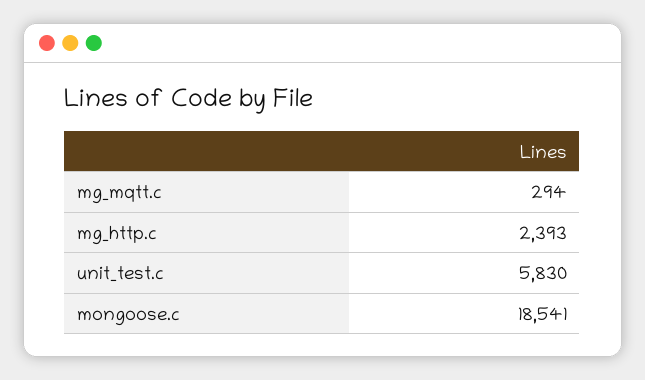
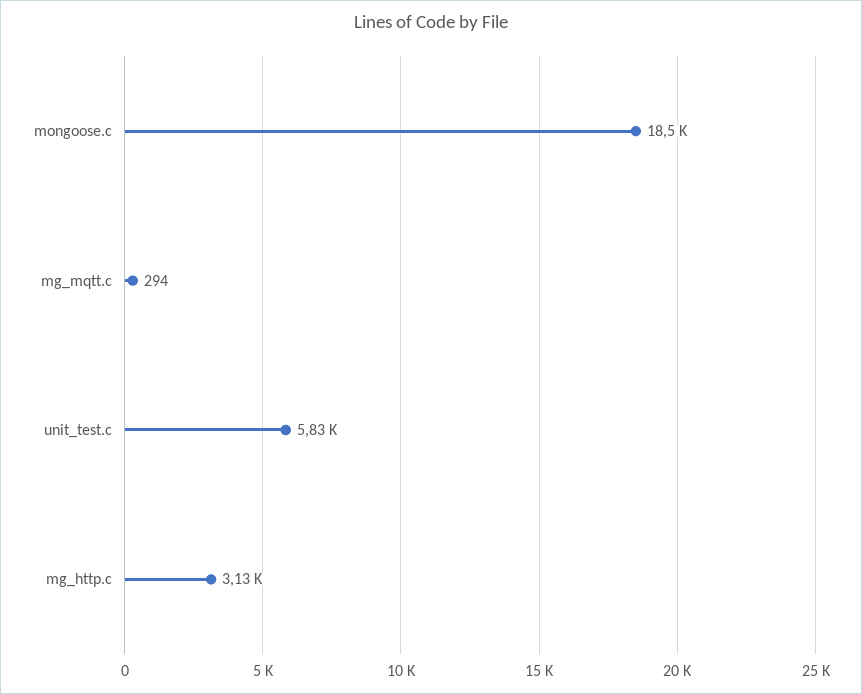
  {
    "mg_mqtt.c": 294,
-   "mg_http.c": 2393,
+   "mg_http.c": 3130,
    "unit_test.c": 5830,
    "mongoose.c": 18541
  }

